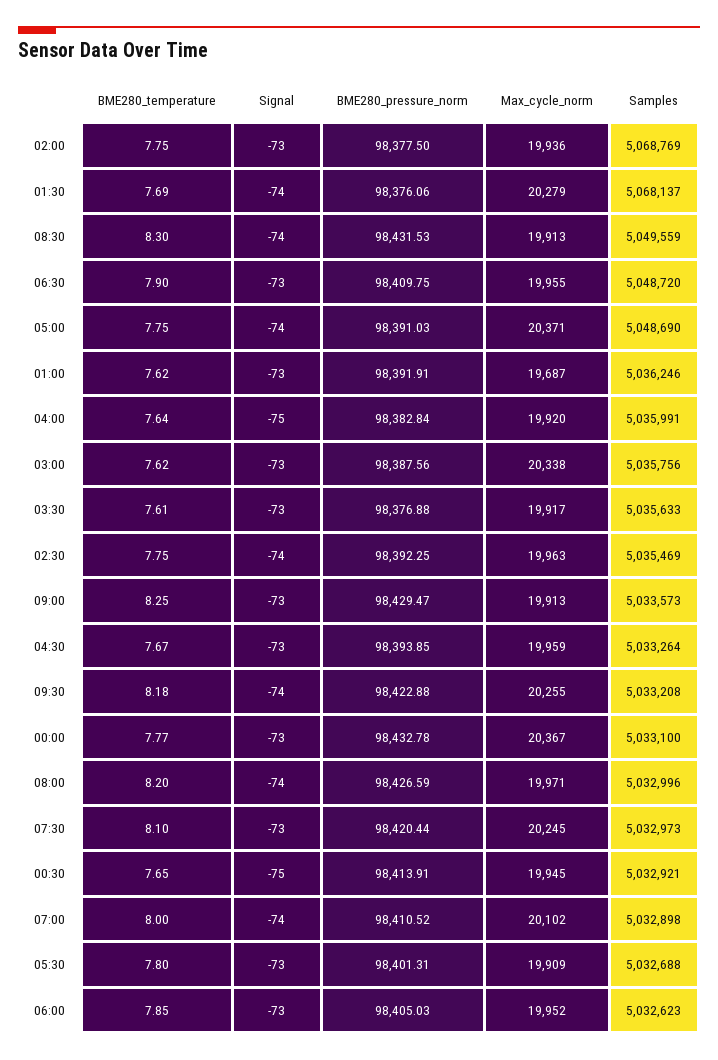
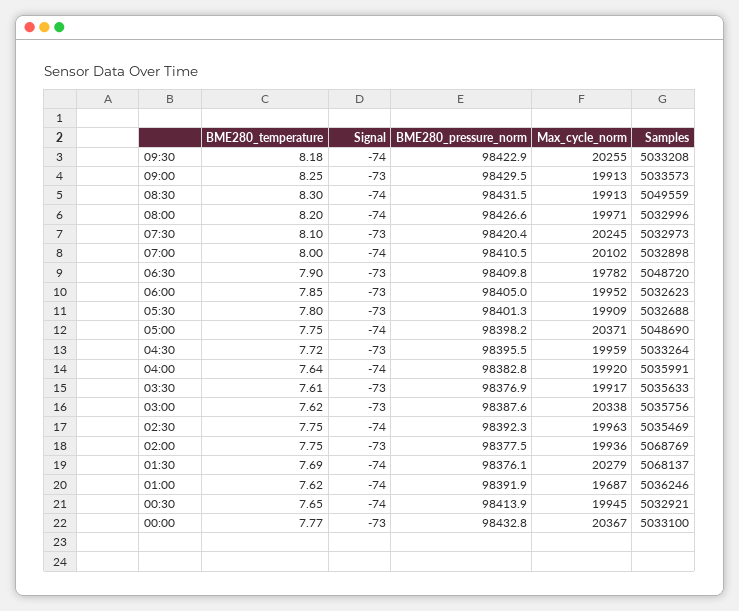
  {
    "BME280_temperature": {
      "02:00": 7.75,
      "01:30": 7.69,
      "08:30": 8.3,
      "06:30": 7.9,
      "05:00": 7.75,
      "01:00": 7.62,
      "04:00": 7.64,
      "03:00": 7.62,
      "03:30": 7.61,
      "02:30": 7.75,
      "09:00": 8.25,
-     "04:30": 7.67,
+     "04:30": 7.72,
      "09:30": 8.18,
      "00:00": 7.77,
      "08:00": 8.2,
      "07:30": 8.1,
      "00:30": 7.65,
      "07:00": 8,
      "05:30": 7.8,
      "06:00": 7.85
    },
    "Signal": {
      "02:00": -73,
      "01:30": -74,
      "08:30": -74,
      "06:30": -73,
      "05:00": -74,
-     "01:00": -73,
+     "01:00": -74,
-     "04:00": -75,
+     "04:00": -74,
      "03:00": -73,
      "03:30": -73,
      "02:30": -74,
      "09:00": -73,
      "04:30": -73,
      "09:30": -74,
      "00:00": -73,
      "08:00": -74,
      "07:30": -73,
-     "00:30": -75,
+     "00:30": -74,
      "07:00": -74,
      "05:30": -73,
      "06:00": -73
    },
    "BME280_pressure_norm": {
      "02:00": 98377.5,
      "01:30": 98376.06,
      "08:30": 98431.53,
      "06:30": 98409.75,
-     "05:00": 98391.03,
+     "05:00": 98398.2,
      "01:00": 98391.91,
      "04:00": 98382.84,
      "03:00": 98387.56,
      "03:30": 98376.88,
      "02:30": 98392.25,
      "09:00": 98429.47,
-     "04:30": 98393.85,
+     "04:30": 98395.5,
      "09:30": 98422.88,
      "00:00": 98432.78,
      "08:00": 98426.59,
      "07:30": 98420.44,
      "00:30": 98413.91,
      "07:00": 98410.52,
      "05:30": 98401.31,
      "06:00": 98405.03
    },
    "Max_cycle_norm": {
      "02:00": 19936,
      "01:30": 20279,
      "08:30": 19913,
-     "06:30": 19955,
+     "06:30": 19782,
      "05:00": 20371,
      "01:00": 19687,
      "04:00": 19920,
      "03:00": 20338,
      "03:30": 19917,
      "02:30": 19963,
      "09:00": 19913,
      "04:30": 19959,
      "09:30": 20255,
      "00:00": 20367,
      "08:00": 19971,
      "07:30": 20245,
      "00:30": 19945,
      "07:00": 20102,
      "05:30": 19909,
      "06:00": 19952
    },
    "Samples": {
      "02:00": 5068769,
      "01:30": 5068137,
      "08:30": 5049559,
      "06:30": 5048720,
      "05:00": 5048690,
      "01:00": 5036246,
      "04:00": 5035991,
      "03:00": 5035756,
      "03:30": 5035633,
      "02:30": 5035469,
      "09:00": 5033573,
      "04:30": 5033264,
      "09:30": 5033208,
      "00:00": 5033100,
      "08:00": 5032996,
      "07:30": 5032973,
      "00:30": 5032921,
      "07:00": 5032898,
      "05:30": 5032688,
      "06:00": 5032623
    }
  }

